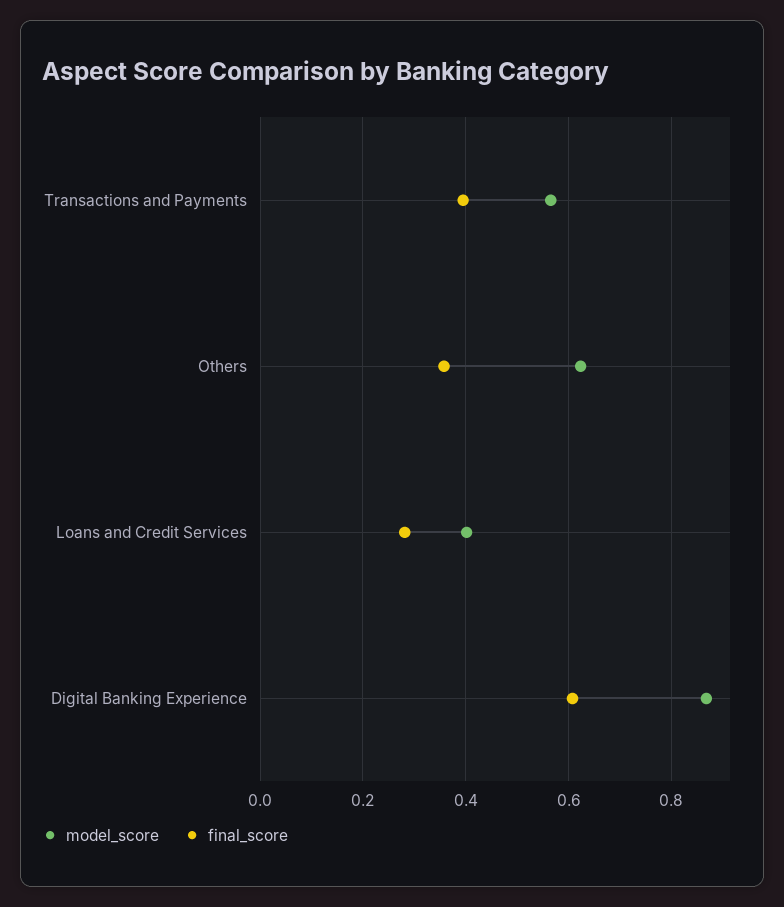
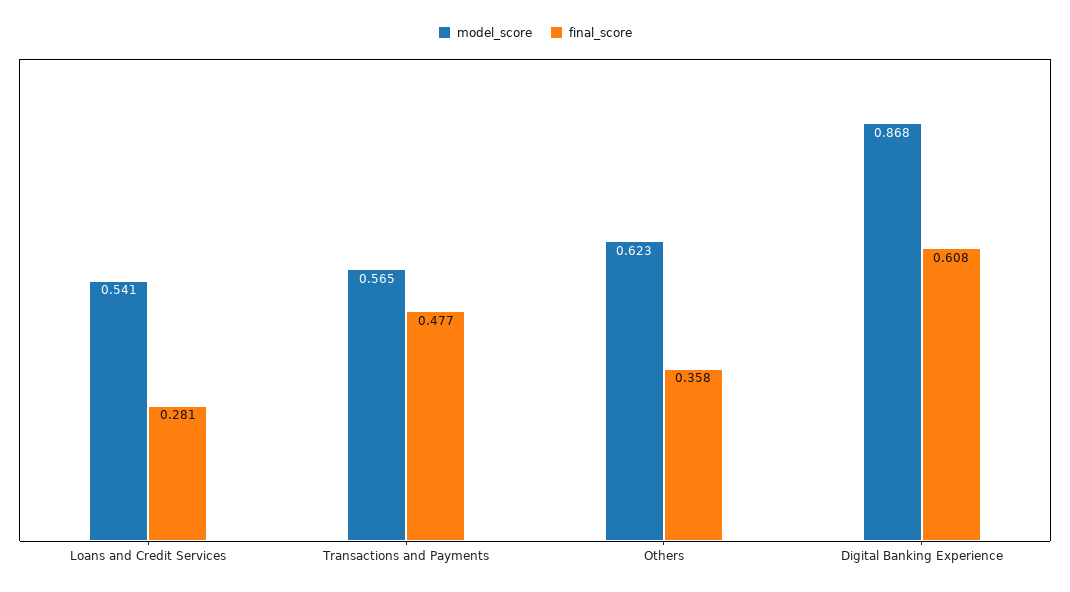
  {
    "model_score": {
      "Transactions and Payments": 0.565,
      "Others": 0.623,
-     "Loans and Credit Services": 0.4,
+     "Loans and Credit Services": 0.541,
      "Digital Banking Experience": 0.868
    },
    "final_score": {
-     "Transactions and Payments": 0.4,
+     "Transactions and Payments": 0.477,
      "Others": 0.358,
      "Loans and Credit Services": 0.281,
      "Digital Banking Experience": 0.608
    }
  }

